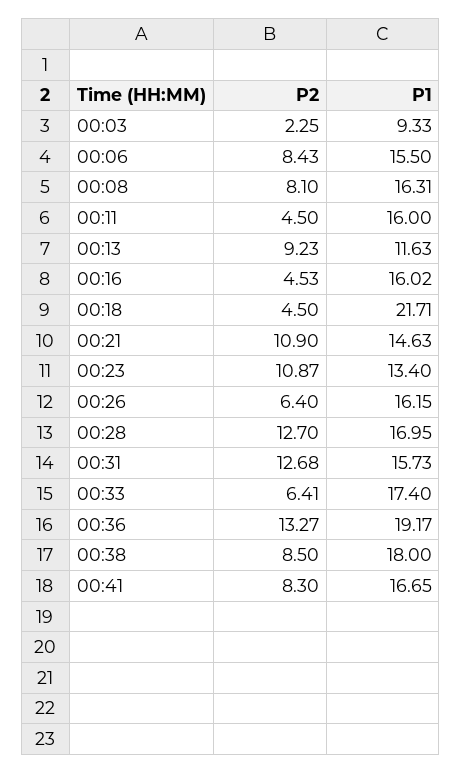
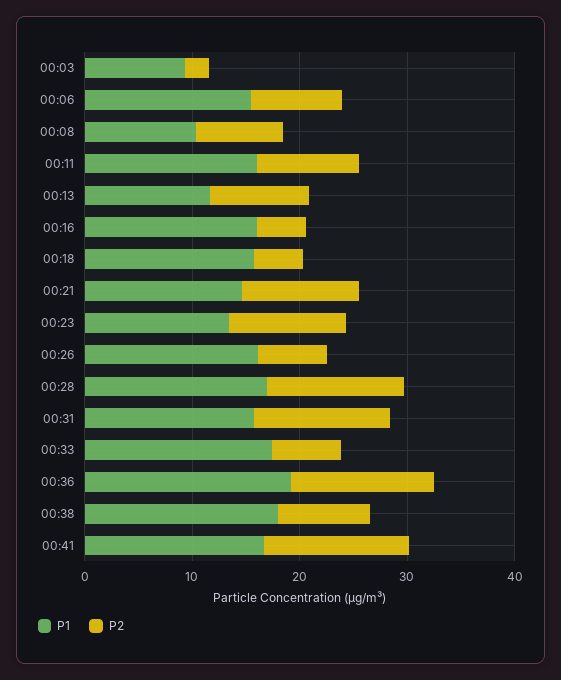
  {
    "P2": {
      "00:03": 2.25,
      "00:06": 8.43,
      "00:08": 8.1,
-     "00:11": 4.5,
+     "00:11": 10,
      "00:13": 9.23,
      "00:16": 4.53,
      "00:18": 4.5,
      "00:21": 10.9,
      "00:23": 10.87,
      "00:26": 6.4,
      "00:28": 12.7,
      "00:31": 12.68,
      "00:33": 6.41,
      "00:36": 13.27,
      "00:38": 8.5,
-     "00:41": 8.3
+     "00:41": 14
    },
    "P1": {
      "00:03": 9.33,
      "00:06": 15.5,
-     "00:08": 16.31,
+     "00:08": 10,
      "00:11": 16,
      "00:13": 11.63,
      "00:16": 16.02,
-     "00:18": 21.71,
+     "00:18": 16,
      "00:21": 14.63,
      "00:23": 13.4,
      "00:26": 16.15,
      "00:28": 16.95,
      "00:31": 15.73,
      "00:33": 17.4,
      "00:36": 19.17,
      "00:38": 18,
      "00:41": 16.65
    }
  }

